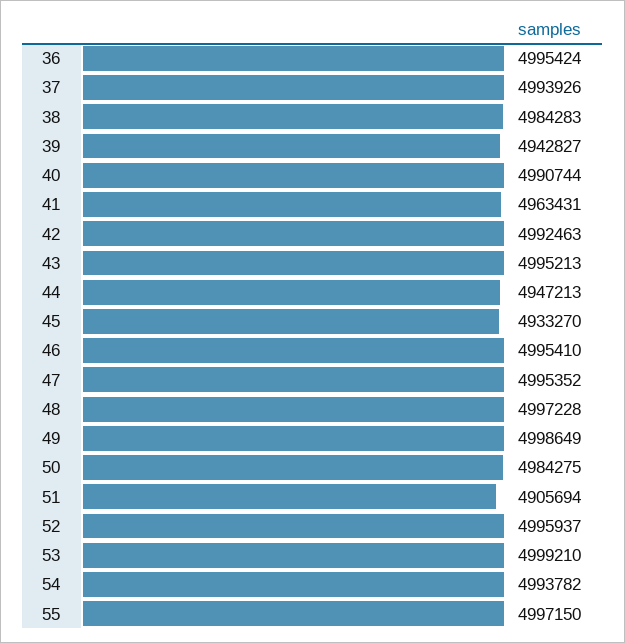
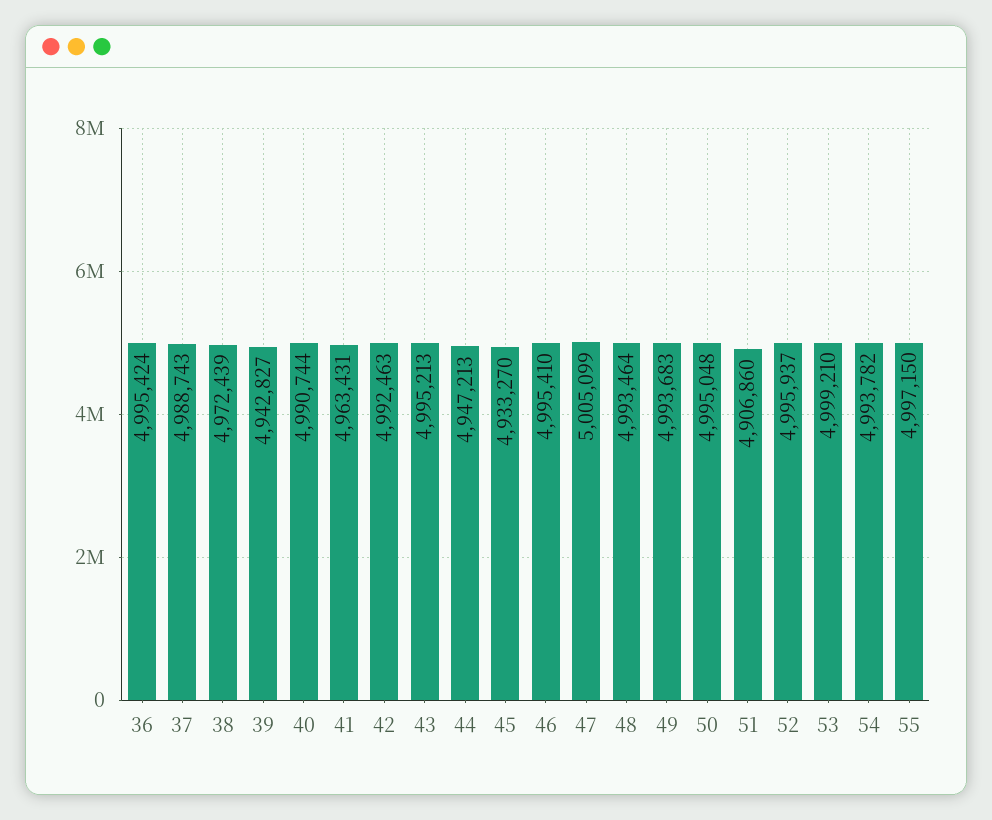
  {
    "36": 4995424,
-   "37": 4993926,
+   "37": 4988743,
-   "38": 4984283,
+   "38": 4972439,
    "39": 4942827,
    "40": 4990744,
    "41": 4963431,
    "42": 4992463,
    "43": 4995213,
    "44": 4947213,
    "45": 4933270,
    "46": 4995410,
-   "47": 4995352,
+   "47": 5005099,
-   "48": 4997228,
+   "48": 4993464,
-   "49": 4998649,
+   "49": 4993683,
-   "50": 4984275,
+   "50": 4995048,
-   "51": 4905694,
+   "51": 4906860,
    "52": 4995937,
    "53": 4999210,
    "54": 4993782,
    "55": 4997150
  }

